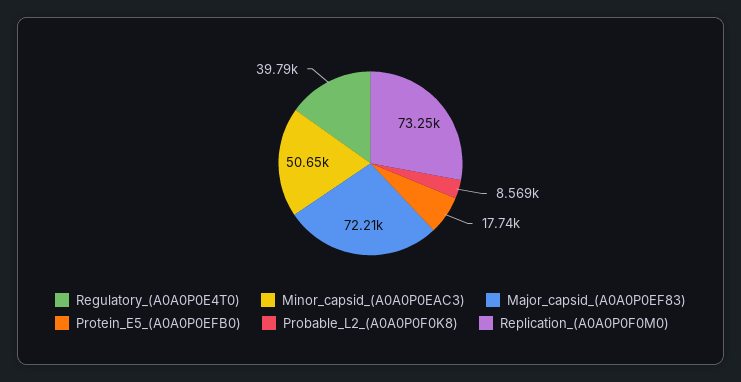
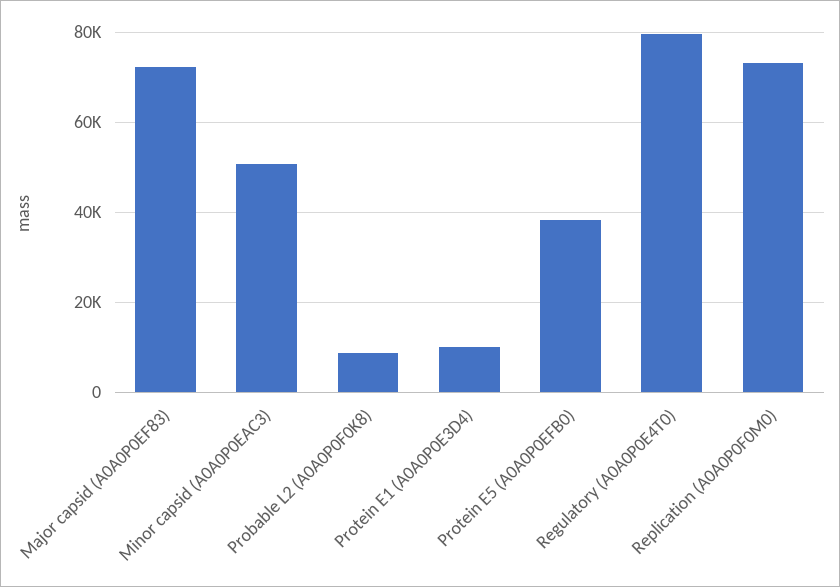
  {
-   "Regulatory_(A0A0P0E4T0)": 39790,
+   "Regulatory_(A0A0P0E4T0)": 80000,
    "Minor_capsid_(A0A0P0EAC3)": 50650,
    "Major_capsid_(A0A0P0EF83)": 72210,
-   "Protein_E5_(A0A0P0EFB0)": 17740,
+   "Protein_E5_(A0A0P0EFB0)": 38000,
    "Probable_L2_(A0A0P0F0K8)": 8569,
-   "Replication_(A0A0P0F0M0)": 73250
+   "Replication_(A0A0P0F0M0)": 73250,
+   "Protein E1 (A0A0P0E3D4)": 10000
  }

